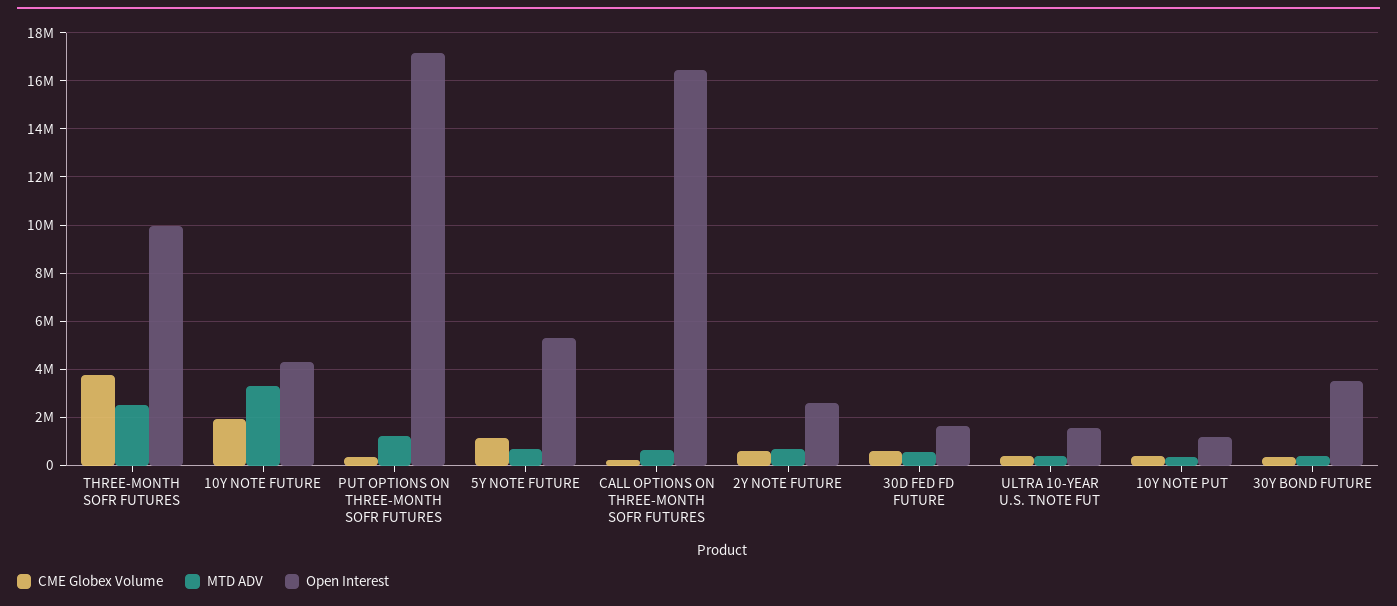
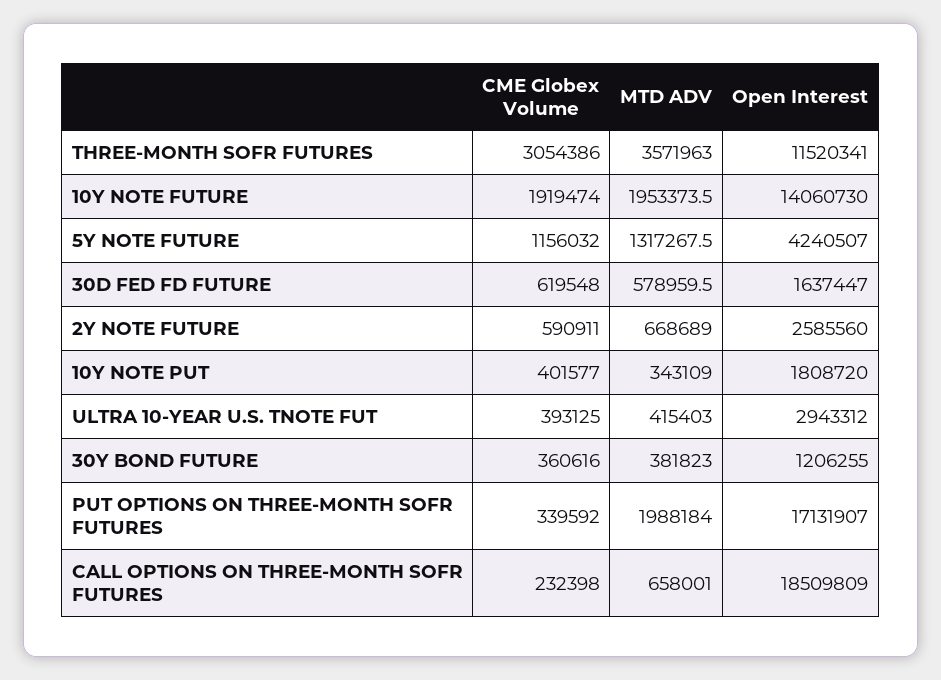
  {
    "CME Globex Volume": {
-     "THREE-MONTH SOFR FUTURES": 3750000,
+     "THREE-MONTH SOFR FUTURES": 3054386,
      "10Y NOTE FUTURE": 1919474,
      "PUT OPTIONS ON THREE-MONTH SOFR FUTURES": 339592,
      "5Y NOTE FUTURE": 1156032,
      "CALL OPTIONS ON THREE-MONTH SOFR FUTURES": 232398,
      "2Y NOTE FUTURE": 590911,
      "30D FED FD FUTURE": 619548,
      "ULTRA 10-YEAR U.S. TNOTE FUT": 393125,
      "10Y NOTE PUT": 401577,
      "30Y BOND FUTURE": 360616
    },
    "MTD ADV": {
-     "THREE-MONTH SOFR FUTURES": 2500000,
+     "THREE-MONTH SOFR FUTURES": 3571963,
-     "10Y NOTE FUTURE": 3250000,
+     "10Y NOTE FUTURE": 1953373.5,
-     "PUT OPTIONS ON THREE-MONTH SOFR FUTURES": 1250000,
+     "PUT OPTIONS ON THREE-MONTH SOFR FUTURES": 1988184,
-     "5Y NOTE FUTURE": 750000,
+     "5Y NOTE FUTURE": 1317267.5,
      "CALL OPTIONS ON THREE-MONTH SOFR FUTURES": 658001,
      "2Y NOTE FUTURE": 668689,
      "30D FED FD FUTURE": 578959.5,
      "ULTRA 10-YEAR U.S. TNOTE FUT": 415403,
      "10Y NOTE PUT": 343109,
      "30Y BOND FUTURE": 381823
    },
    "Open Interest": {
-     "THREE-MONTH SOFR FUTURES": 10000000,
+     "THREE-MONTH SOFR FUTURES": 11520341,
-     "10Y NOTE FUTURE": 4250000,
+     "10Y NOTE FUTURE": 14060730,
      "PUT OPTIONS ON THREE-MONTH SOFR FUTURES": 17131907,
-     "5Y NOTE FUTURE": 5250000,
+     "5Y NOTE FUTURE": 4240507,
-     "CALL OPTIONS ON THREE-MONTH SOFR FUTURES": 16500000,
+     "CALL OPTIONS ON THREE-MONTH SOFR FUTURES": 18509809,
      "2Y NOTE FUTURE": 2585560,
      "30D FED FD FUTURE": 1637447,
-     "ULTRA 10-YEAR U.S. TNOTE FUT": 1500000,
+     "ULTRA 10-YEAR U.S. TNOTE FUT": 2943312,
-     "10Y NOTE PUT": 1250000,
+     "10Y NOTE PUT": 1808720,
-     "30Y BOND FUTURE": 3500000
+     "30Y BOND FUTURE": 1206255
    }
  }

